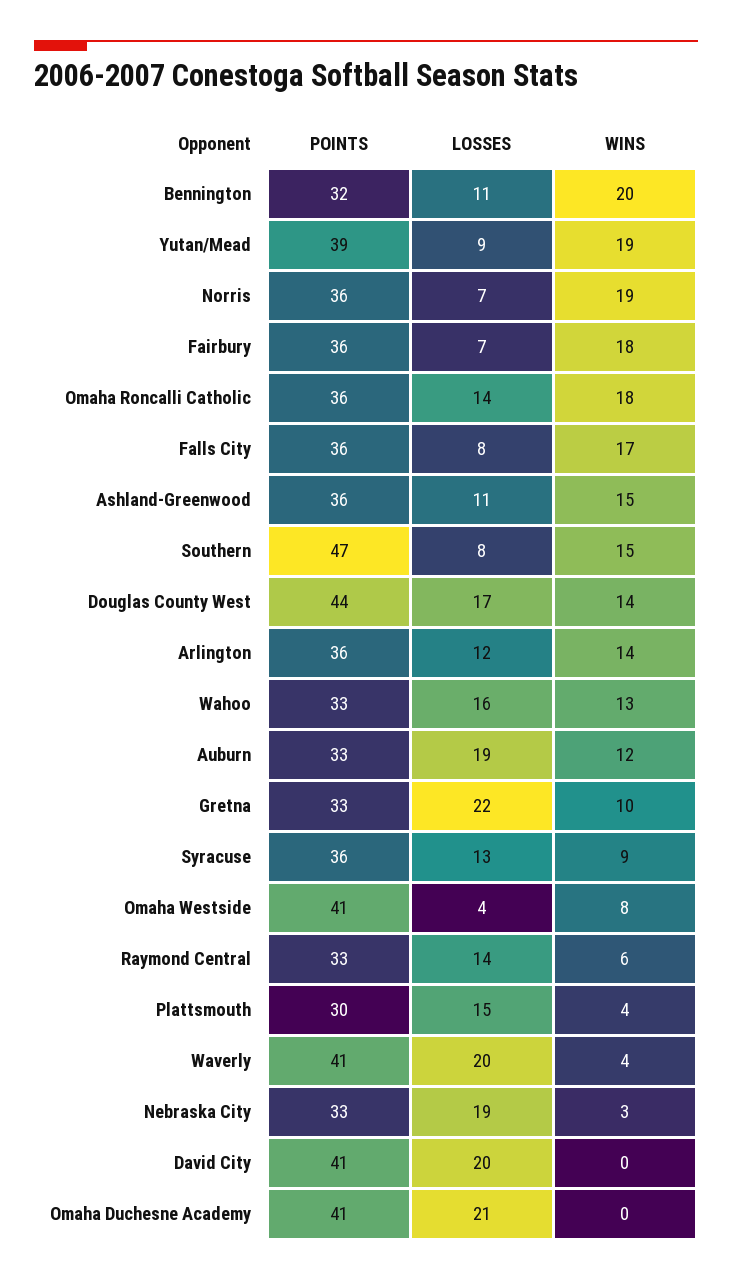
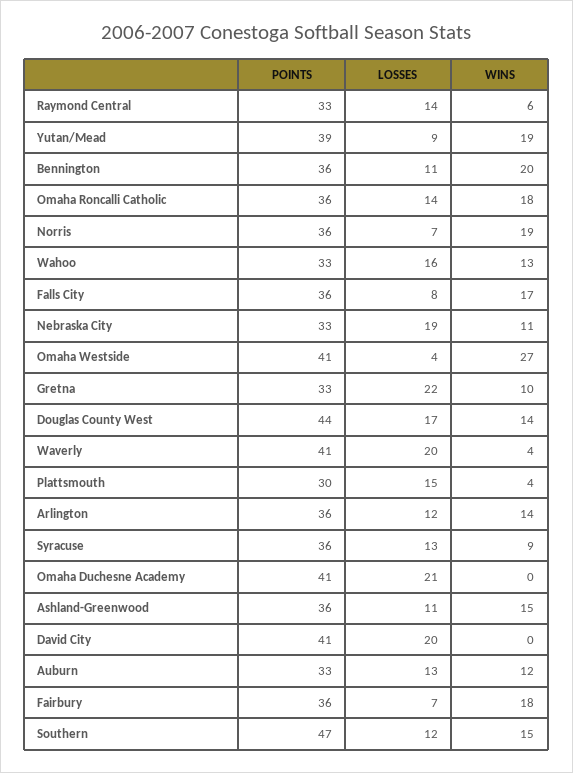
  {
    "POINTS": {
-     "Bennington": 32,
+     "Bennington": 36,
      "Yutan/Mead": 39,
      "Norris": 36,
      "Fairbury": 36,
      "Omaha Roncalli Catholic": 36,
      "Falls City": 36,
      "Ashland-Greenwood": 36,
      "Southern": 47,
      "Douglas County West": 44,
      "Arlington": 36,
      "Wahoo": 33,
      "Auburn": 33,
      "Gretna": 33,
      "Syracuse": 36,
      "Omaha Westside": 41,
      "Raymond Central": 33,
      "Plattsmouth": 30,
      "Waverly": 41,
      "Nebraska City": 33,
      "David City": 41,
      "Omaha Duchesne Academy": 41
    },
    "LOSSES": {
      "Bennington": 11,
      "Yutan/Mead": 9,
      "Norris": 7,
      "Fairbury": 7,
      "Omaha Roncalli Catholic": 14,
      "Falls City": 8,
      "Ashland-Greenwood": 11,
-     "Southern": 8,
+     "Southern": 12,
      "Douglas County West": 17,
      "Arlington": 12,
      "Wahoo": 16,
-     "Auburn": 19,
+     "Auburn": 13,
      "Gretna": 22,
      "Syracuse": 13,
      "Omaha Westside": 4,
      "Raymond Central": 14,
      "Plattsmouth": 15,
      "Waverly": 20,
      "Nebraska City": 19,
      "David City": 20,
      "Omaha Duchesne Academy": 21
    },
    "WINS": {
      "Bennington": 20,
      "Yutan/Mead": 19,
      "Norris": 19,
      "Fairbury": 18,
      "Omaha Roncalli Catholic": 18,
      "Falls City": 17,
      "Ashland-Greenwood": 15,
      "Southern": 15,
      "Douglas County West": 14,
      "Arlington": 14,
      "Wahoo": 13,
      "Auburn": 12,
      "Gretna": 10,
      "Syracuse": 9,
-     "Omaha Westside": 8,
+     "Omaha Westside": 27,
      "Raymond Central": 6,
      "Plattsmouth": 4,
      "Waverly": 4,
-     "Nebraska City": 3,
+     "Nebraska City": 11,
      "David City": 0,
      "Omaha Duchesne Academy": 0
    }
  }

